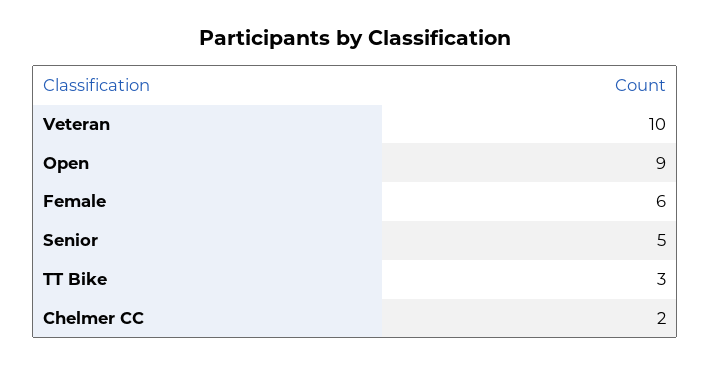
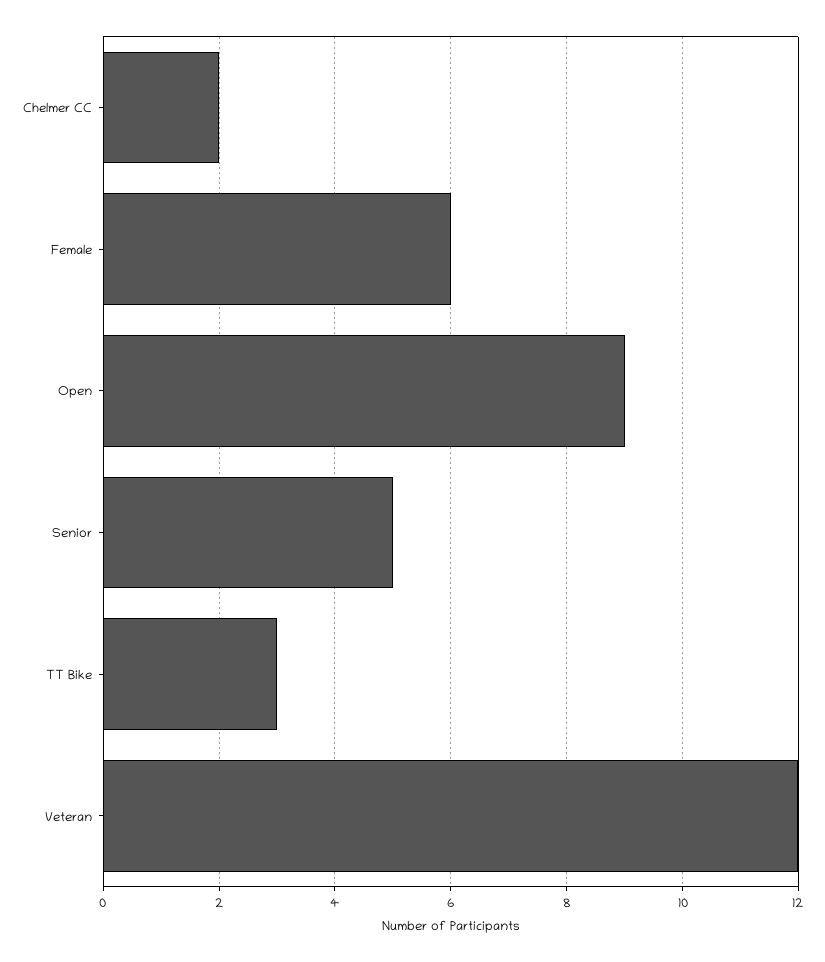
  {
-   "Veteran": 10,
+   "Veteran": 12,
    "Open": 9,
    "Female": 6,
    "Senior": 5,
    "TT Bike": 3,
    "Chelmer CC": 2
  }

